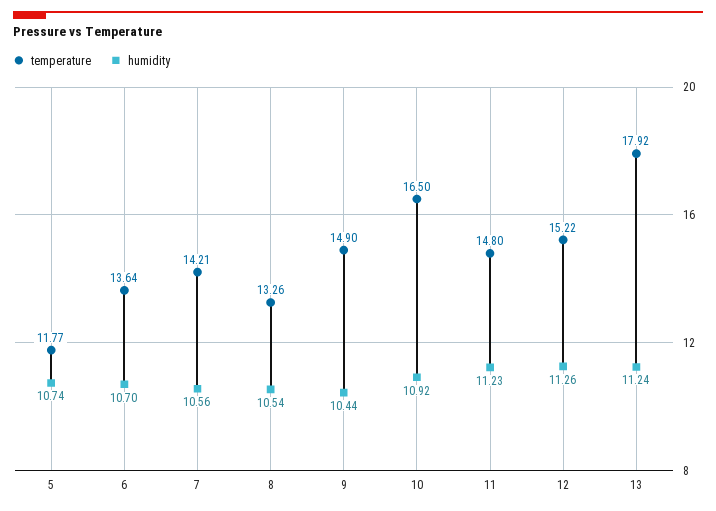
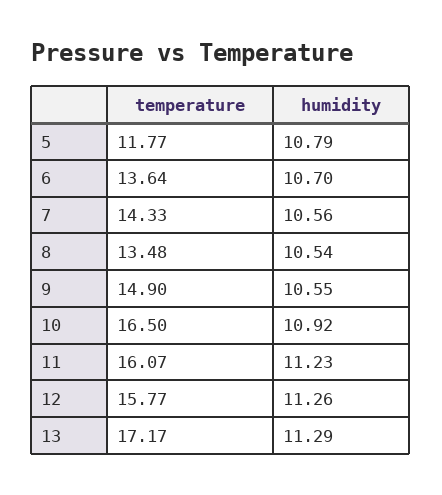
  {
    "temperature": {
      "5": 11.77,
      "6": 13.64,
-     "7": 14.21,
+     "7": 14.33,
-     "8": 13.26,
+     "8": 13.48,
      "9": 14.9,
      "10": 16.5,
-     "11": 14.8,
+     "11": 16.07,
-     "12": 15.22,
+     "12": 15.77,
-     "13": 17.92
+     "13": 17.17
    },
    "humidity": {
-     "5": 10.74,
+     "5": 10.79,
      "6": 10.7,
      "7": 10.56,
      "8": 10.54,
-     "9": 10.44,
+     "9": 10.55,
      "10": 10.92,
      "11": 11.23,
      "12": 11.26,
-     "13": 11.24
+     "13": 11.29
    }
  }

